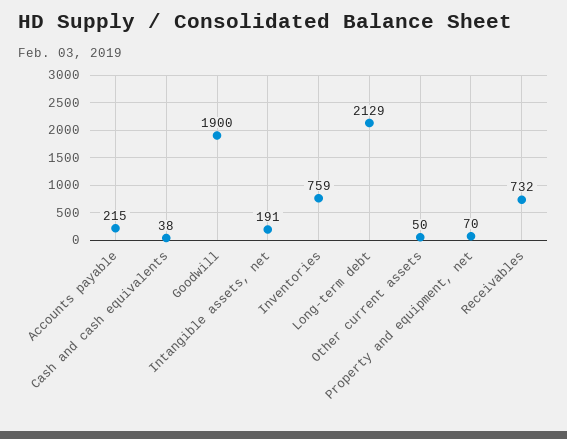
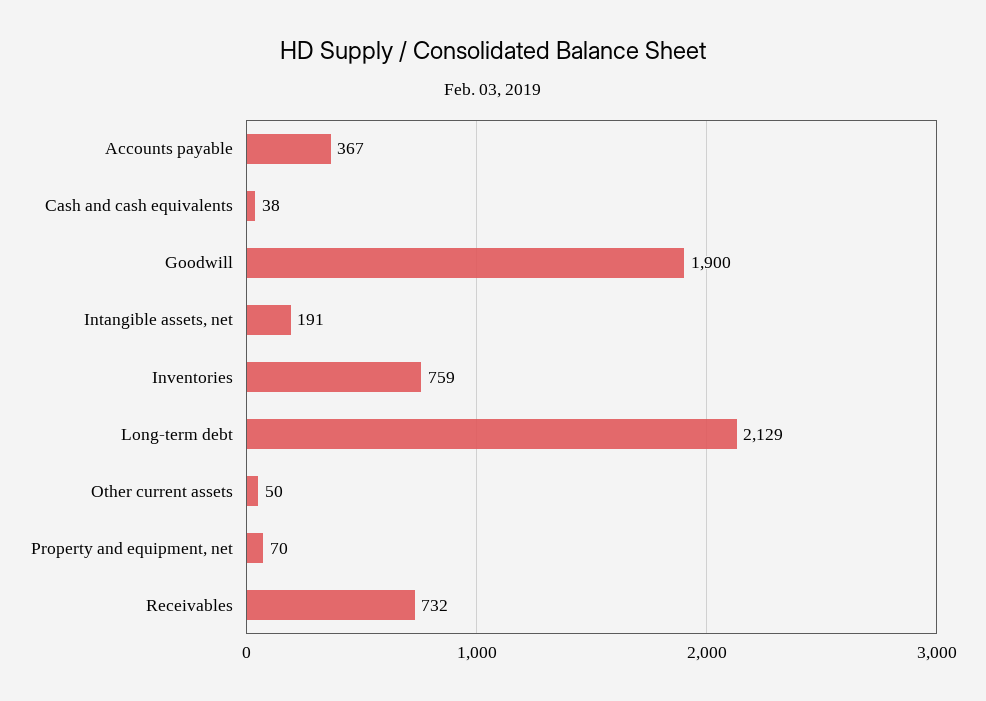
  {
-   "Accounts payable": 215,
+   "Accounts payable": 367,
    "Cash and cash equivalents": 38,
    "Goodwill": 1900,
    "Intangible assets, net": 191,
    "Inventories": 759,
    "Long-term debt": 2129,
    "Other current assets": 50,
    "Property and equipment, net": 70,
    "Receivables": 732
  }

